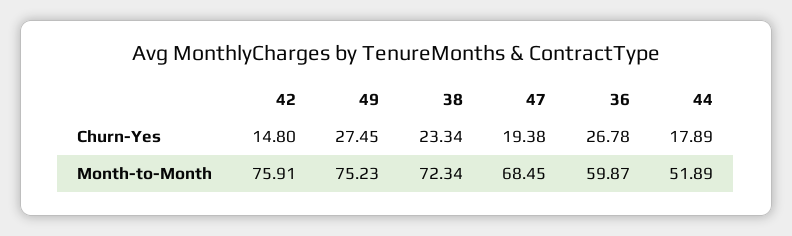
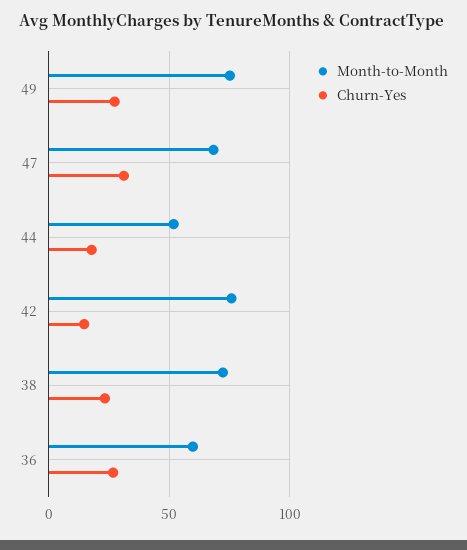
  {
    "Churn-Yes": {
      "42": 14.8,
      "49": 27.45,
      "38": 23.34,
-     "47": 19.38,
+     "47": 30,
      "36": 26.78,
      "44": 17.89
    },
    "Month-to-Month": {
      "42": 75.91,
      "49": 75.23,
      "38": 72.34,
      "47": 68.45,
      "36": 59.87,
      "44": 51.89
    }
  }

